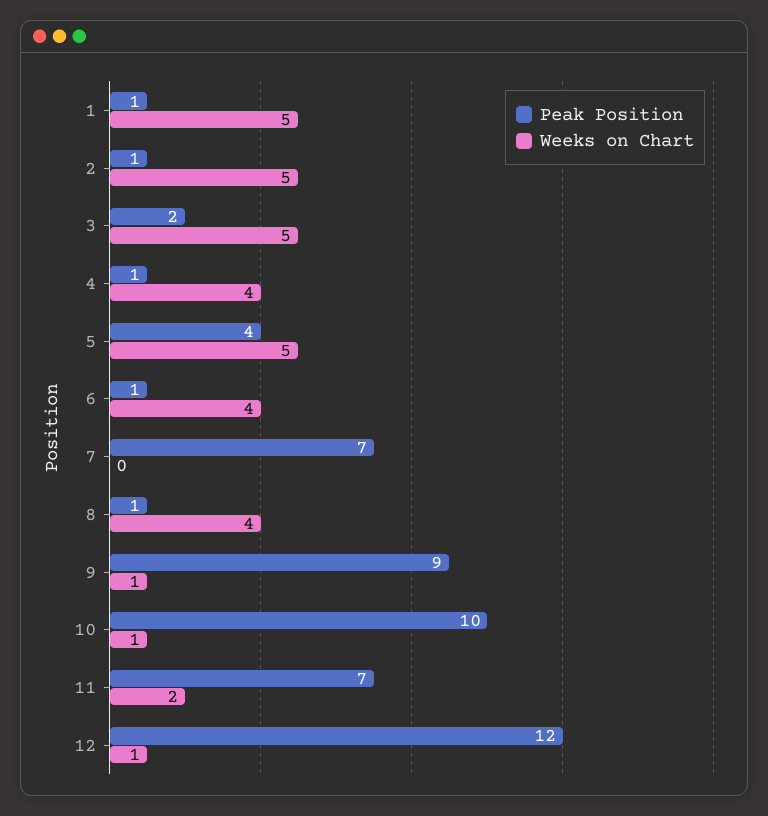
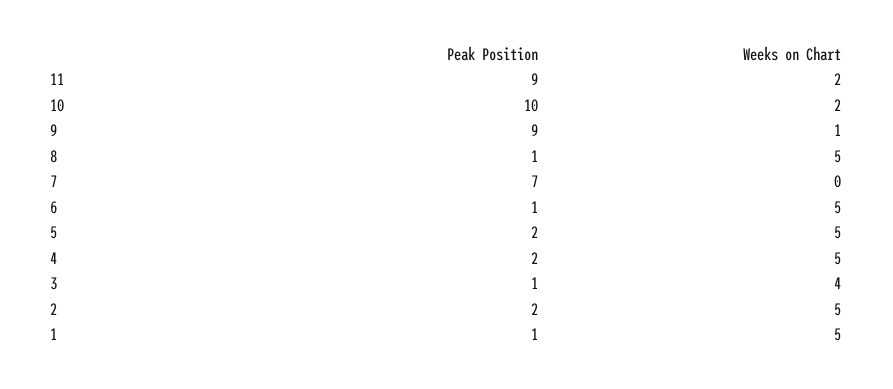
  {
    "Peak Position": {
      "1": 1,
-     "2": 1,
+     "2": 2,
-     "3": 2,
+     "3": 1,
-     "4": 1,
+     "4": 2,
-     "5": 4,
+     "5": 2,
      "6": 1,
      "7": 7,
      "8": 1,
      "9": 9,
      "10": 10,
-     "11": 7,
+     "11": 9
-     "12": 12
    },
    "Weeks on Chart": {
      "1": 5,
      "2": 5,
-     "3": 5,
+     "3": 4,
-     "4": 4,
+     "4": 5,
      "5": 5,
-     "6": 4,
+     "6": 5,
      "7": 0,
-     "8": 4,
+     "8": 5,
      "9": 1,
-     "10": 1,
+     "10": 2,
-     "11": 2,
+     "11": 2
-     "12": 1
    }
  }

